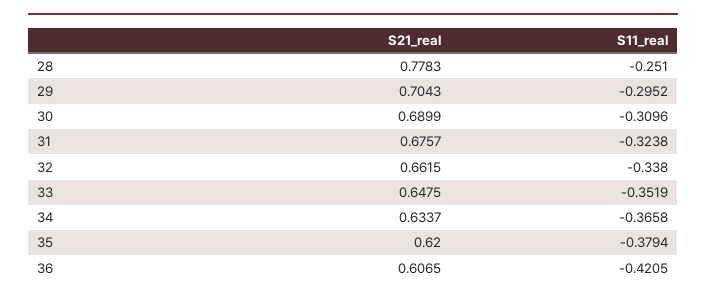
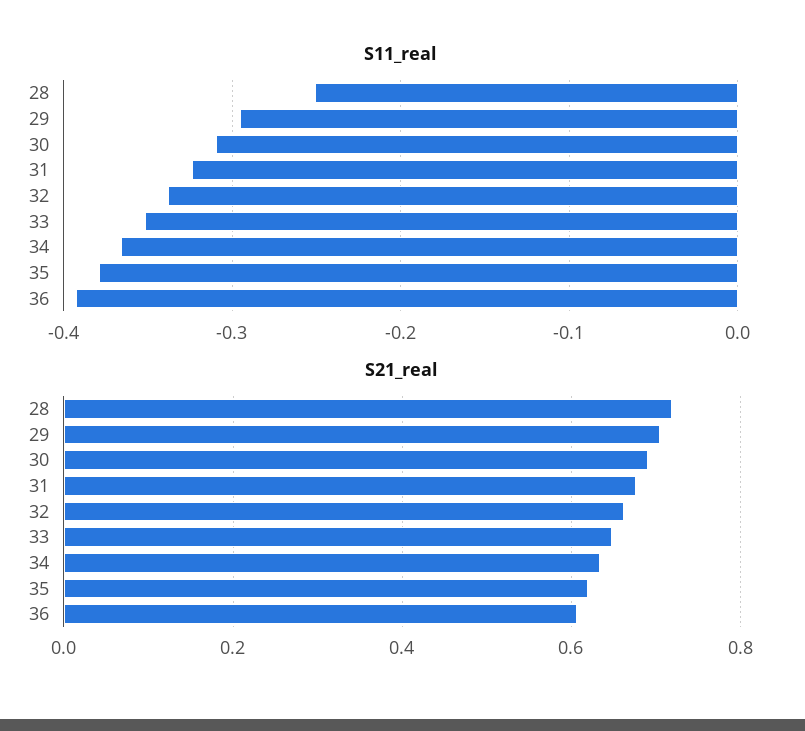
  {
    "S21_real": {
-     "28": 0.7783,
+     "28": 0.72,
      "29": 0.7043,
      "30": 0.6899,
      "31": 0.6757,
      "32": 0.6615,
      "33": 0.6475,
      "34": 0.6337,
      "35": 0.62,
      "36": 0.6065
    },
    "S11_real": {
      "28": -0.251,
      "29": -0.2952,
      "30": -0.3096,
      "31": -0.3238,
      "32": -0.338,
      "33": -0.3519,
      "34": -0.3658,
      "35": -0.3794,
-     "36": -0.4205
+     "36": -0.39
    }
  }

